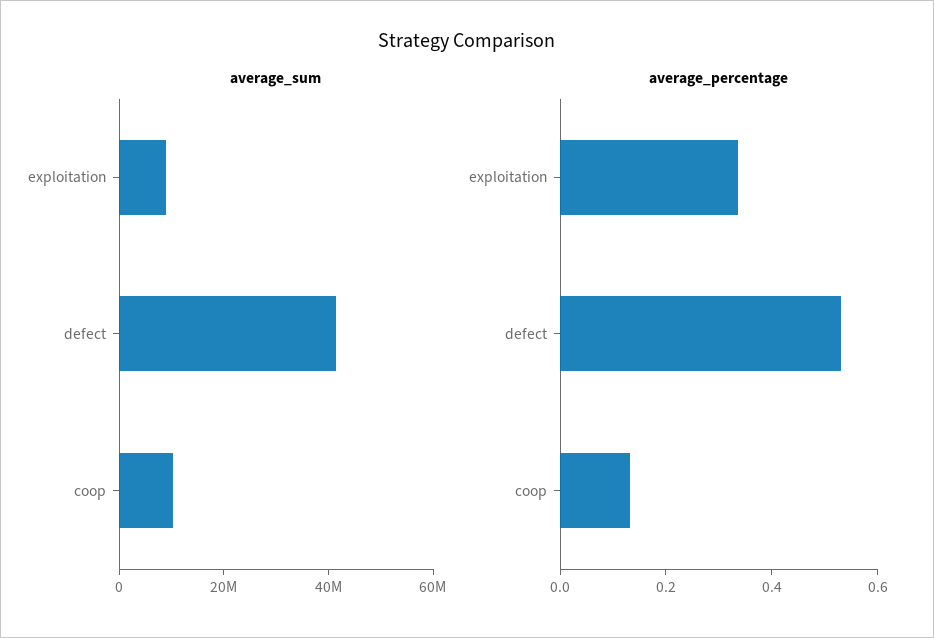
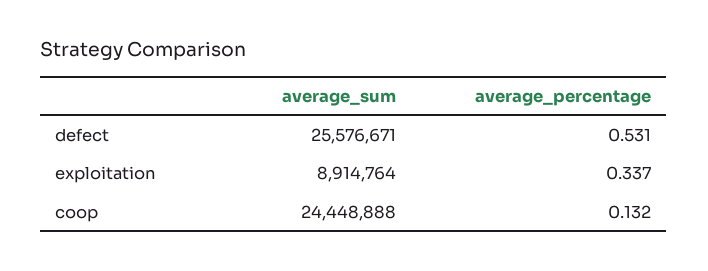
  {
    "average_sum": {
      "exploitation": 8914764,
-     "defect": 40000000,
+     "defect": 25576671,
-     "coop": 10000000
+     "coop": 24448888
    },
    "average_percentage": {
      "exploitation": 0.337,
      "defect": 0.531,
      "coop": 0.132
    }
  }

